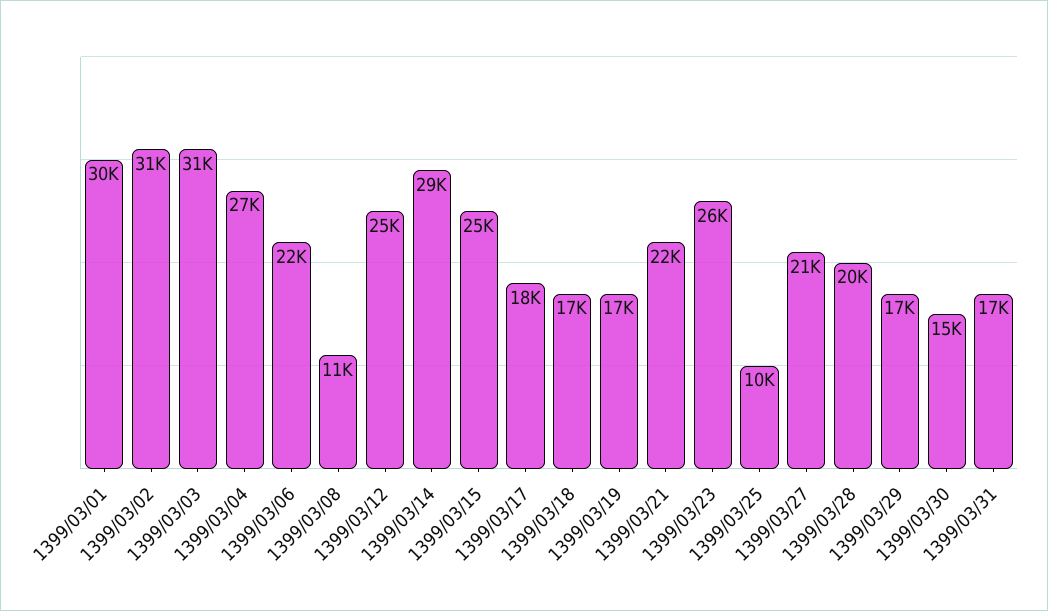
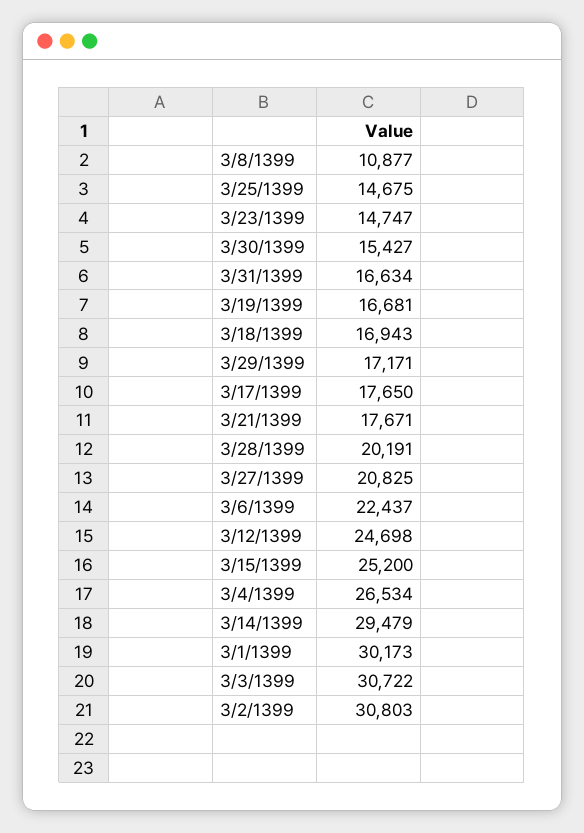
  {
    "1399/03/01": 30173,
    "1399/03/02": 30803,
    "1399/03/03": 30722,
    "1399/03/04": 26534,
    "1399/03/06": 22437,
    "1399/03/08": 10877,
    "1399/03/12": 24698,
    "1399/03/14": 29479,
    "1399/03/15": 25200,
    "1399/03/17": 17650,
    "1399/03/18": 16943,
    "1399/03/19": 16681,
-   "1399/03/21": 22000,
+   "1399/03/21": 17671,
-   "1399/03/23": 26000,
+   "1399/03/23": 14747,
-   "1399/03/25": 10000,
+   "1399/03/25": 14675,
    "1399/03/27": 20825,
    "1399/03/28": 20191,
    "1399/03/29": 17171,
    "1399/03/30": 15427,
    "1399/03/31": 16634
  }

